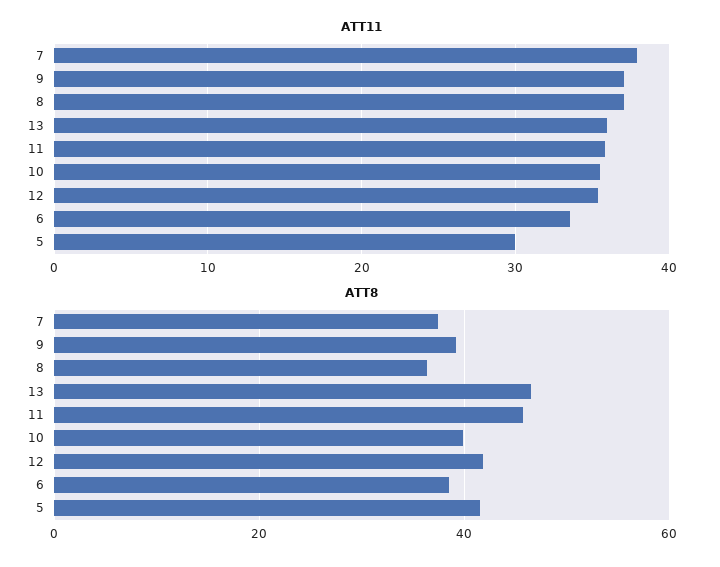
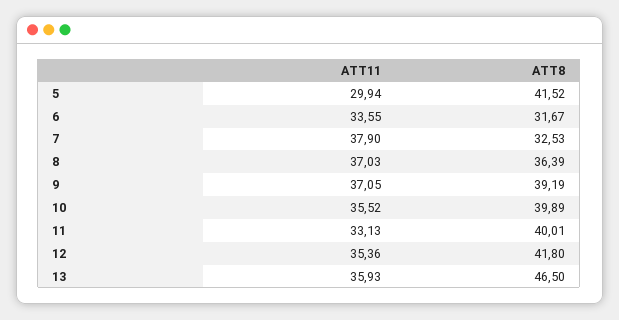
  {
    "ATT11": {
      "7": 37.9,
      "9": 37.05,
      "8": 37.03,
      "13": 35.93,
-     "11": 36,
+     "11": 33.13,
      "10": 35.52,
      "12": 35.36,
      "6": 33.55,
      "5": 29.94
    },
    "ATT8": {
-     "7": 38,
+     "7": 32.53,
      "9": 39.19,
      "8": 36.39,
      "13": 46.5,
-     "11": 46,
+     "11": 40.01,
      "10": 39.89,
      "12": 41.8,
-     "6": 38,
+     "6": 31.67,
      "5": 41.52
    }
  }

